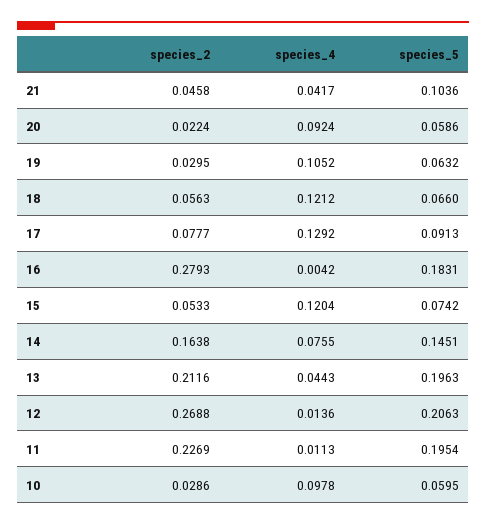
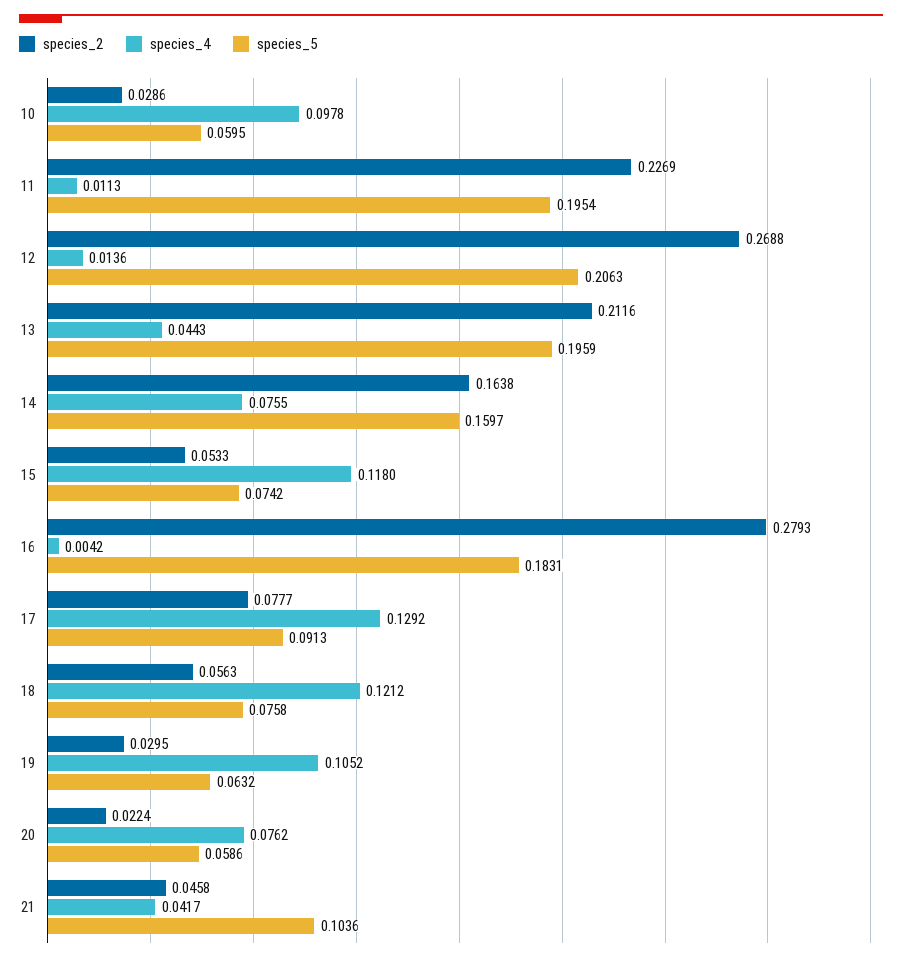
  {
    "species_2": {
      "21": 0.0458,
      "20": 0.0224,
      "19": 0.0295,
      "18": 0.0563,
      "17": 0.0777,
      "16": 0.2793,
      "15": 0.0533,
      "14": 0.1638,
      "13": 0.2116,
      "12": 0.2688,
      "11": 0.2269,
      "10": 0.0286
    },
    "species_4": {
      "21": 0.0417,
-     "20": 0.0924,
+     "20": 0.0762,
      "19": 0.1052,
      "18": 0.1212,
      "17": 0.1292,
      "16": 0.0042,
-     "15": 0.1204,
+     "15": 0.118,
      "14": 0.0755,
      "13": 0.0443,
      "12": 0.0136,
      "11": 0.0113,
      "10": 0.0978
    },
    "species_5": {
      "21": 0.1036,
      "20": 0.0586,
      "19": 0.0632,
-     "18": 0.066,
+     "18": 0.0758,
      "17": 0.0913,
      "16": 0.1831,
      "15": 0.0742,
-     "14": 0.1451,
+     "14": 0.1597,
-     "13": 0.1963,
+     "13": 0.1959,
      "12": 0.2063,
      "11": 0.1954,
      "10": 0.0595
    }
  }

